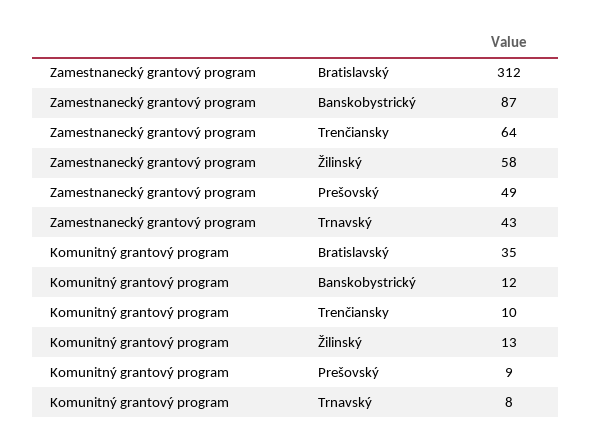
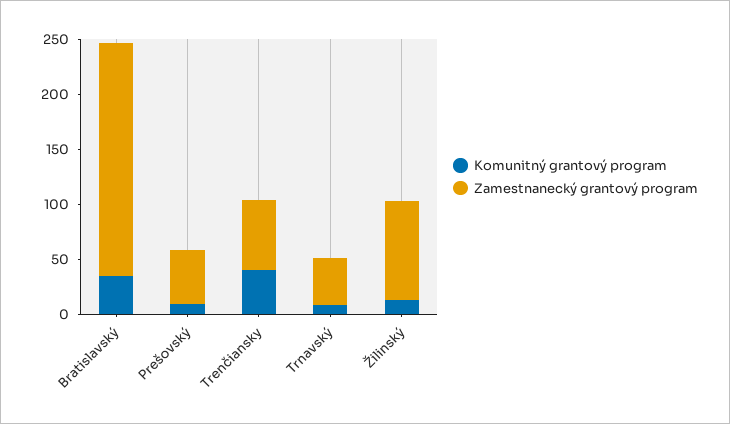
  {
    "Zamestnanecký grantový program": {
-     "Bratislavský": 312,
+     "Bratislavský": 210,
-     "Banskobystrický": 87,
      "Trenčiansky": 64,
-     "Žilinský": 58,
+     "Žilinský": 90,
      "Prešovský": 49,
      "Trnavský": 43
    },
    "Komunitný grantový program": {
      "Bratislavský": 35,
-     "Banskobystrický": 12,
-     "Trenčiansky": 10,
+     "Trenčiansky": 40,
      "Žilinský": 13,
      "Prešovský": 9,
      "Trnavský": 8
    }
  }

